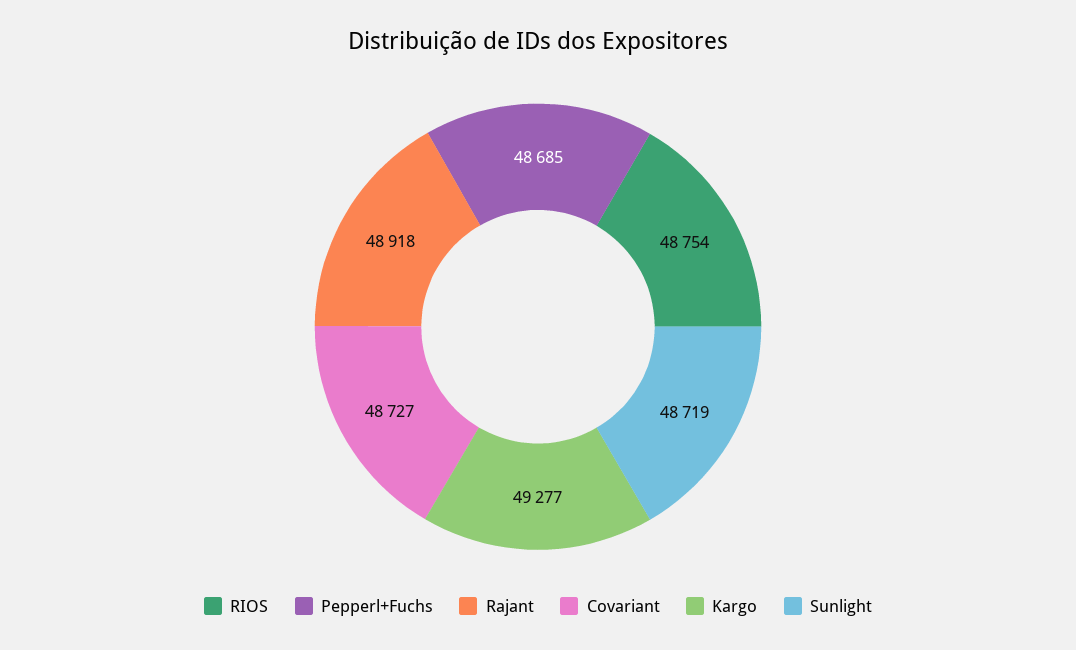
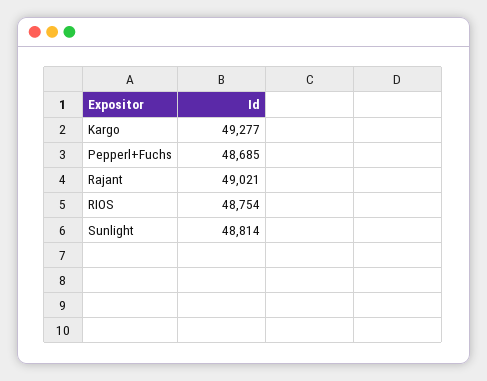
  {
    "RIOS": 48754,
    "Pepperl+Fuchs": 48685,
-   "Rajant": 48918,
+   "Rajant": 49021,
-   "Covariant": 48727,
    "Kargo": 49277,
-   "Sunlight": 48719
+   "Sunlight": 48814
  }

